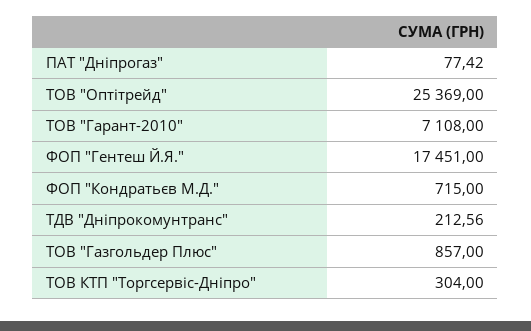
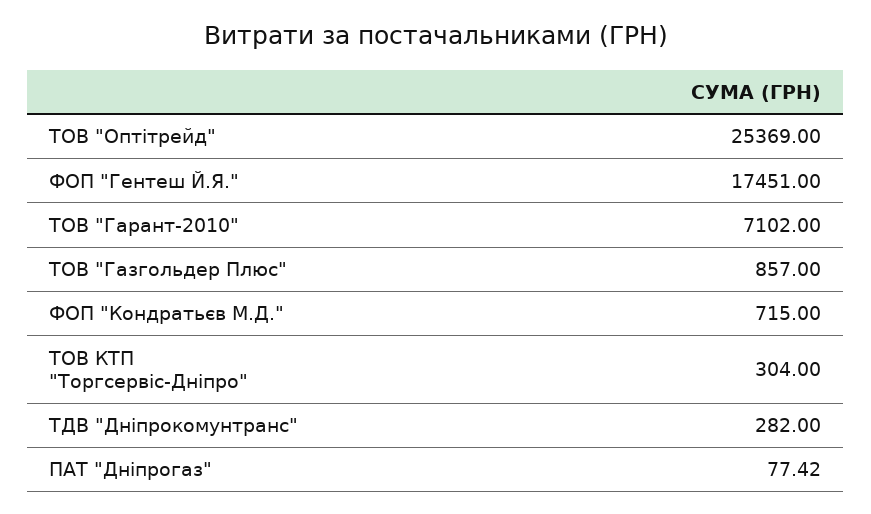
  {
    "ПАТ \"Дніпрогаз\"": 77.42,
    "ТОВ \"Оптітрейд\"": 25369,
-   "ТОВ \"Гарант-2010\"": 7108,
+   "ТОВ \"Гарант-2010\"": 7102,
    "ФОП \"Гентеш Й.Я.\"": 17451,
    "ФОП \"Кондратьєв М.Д.\"": 715,
-   "ТДВ \"Дніпрокомунтранс\"": 212.56,
+   "ТДВ \"Дніпрокомунтранс\"": 282,
    "ТОВ \"Газгольдер Плюс\"": 857,
    "ТОВ КТП \"Торгсервіс-Дніпро\"": 304
  }

